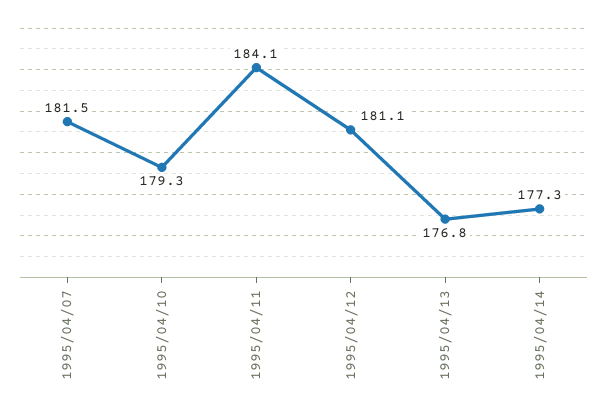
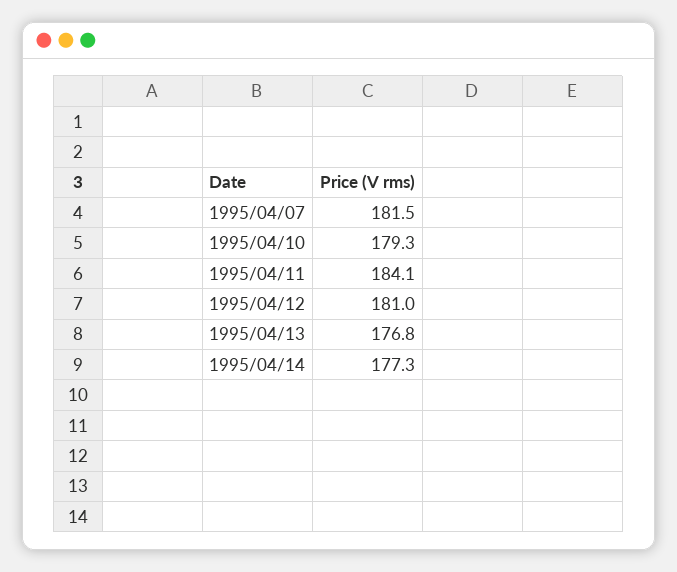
  {
    "1995/04/07": 181.5,
    "1995/04/10": 179.3,
    "1995/04/11": 184.1,
-   "1995/04/12": 181.1,
+   "1995/04/12": 181,
    "1995/04/13": 176.8,
    "1995/04/14": 177.3
  }

